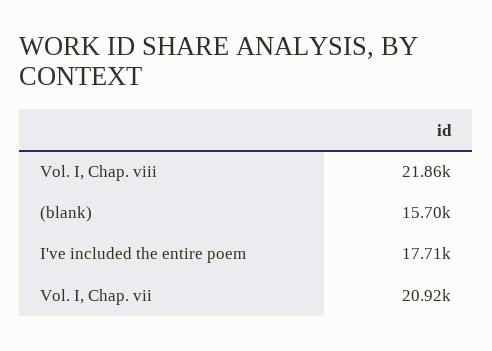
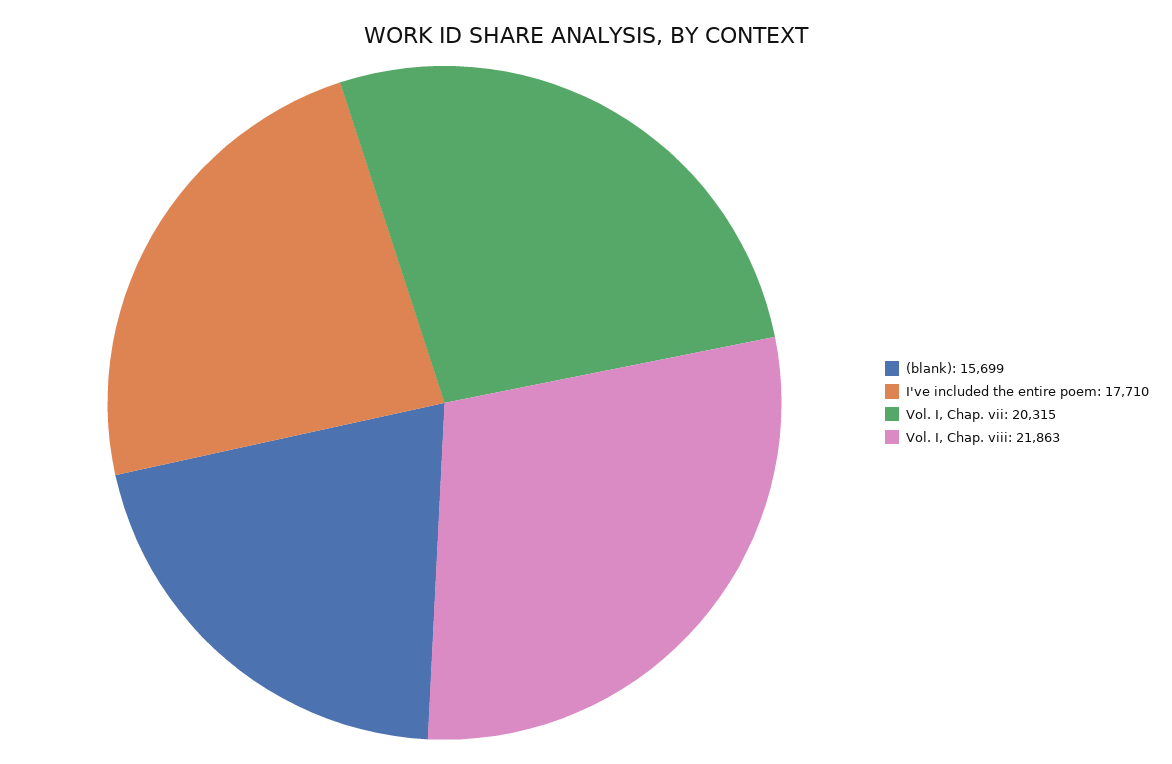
  {
    "Vol. I, Chap. viii": 21863,
    "(blank)": 15699,
    "I've included the entire poem": 17710,
-   "Vol. I, Chap. vii": 20920
+   "Vol. I, Chap. vii": 20315
  }

